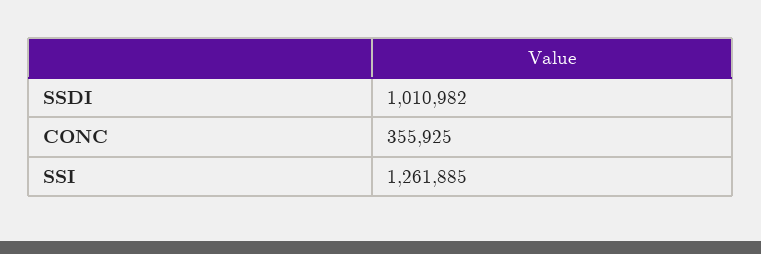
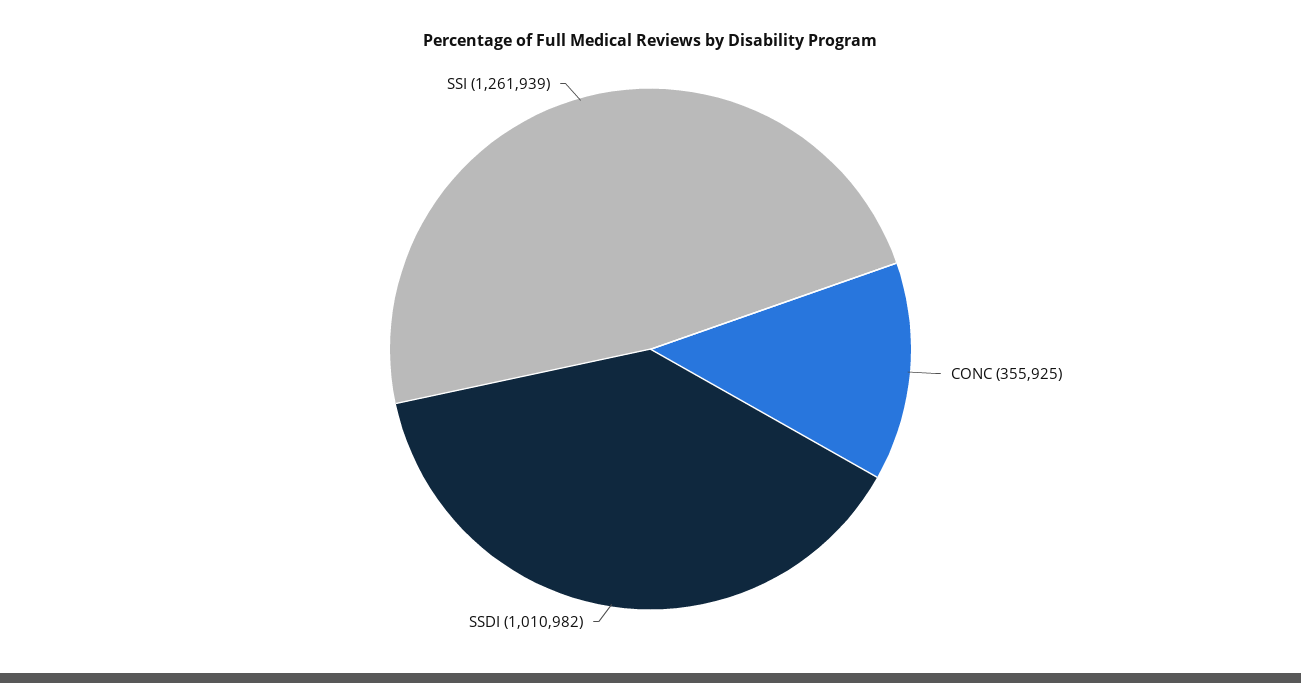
  {
    "SSDI": 1010982,
    "CONC": 355925,
-   "SSI": 1261885
+   "SSI": 1261939
  }

